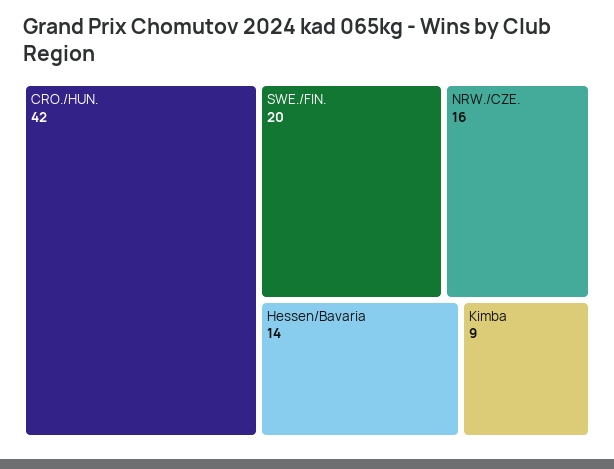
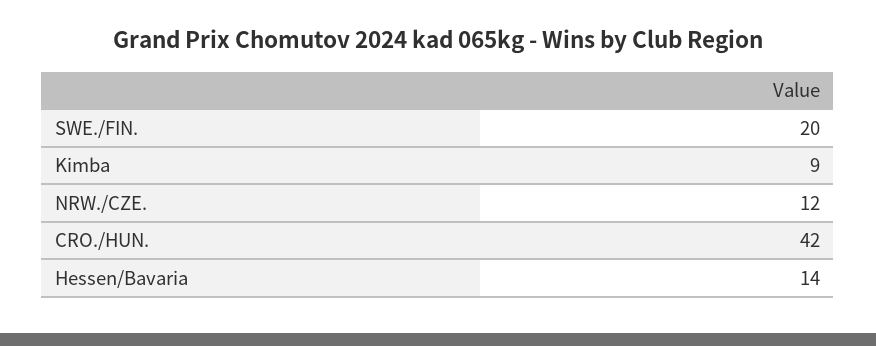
  {
    "CRO./HUN.": 42,
    "SWE./FIN.": 20,
-   "NRW./CZE.": 16,
+   "NRW./CZE.": 12,
    "Hessen/Bavaria": 14,
    "Kimba": 9
  }

